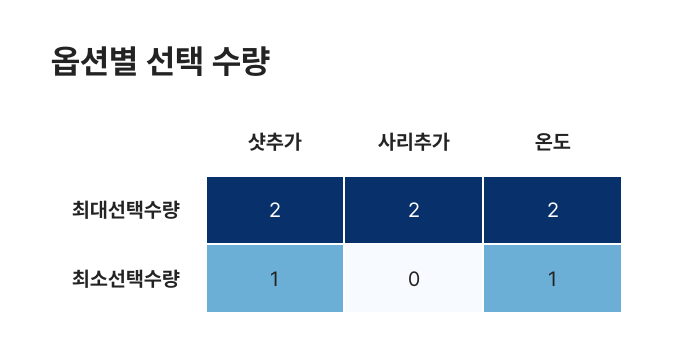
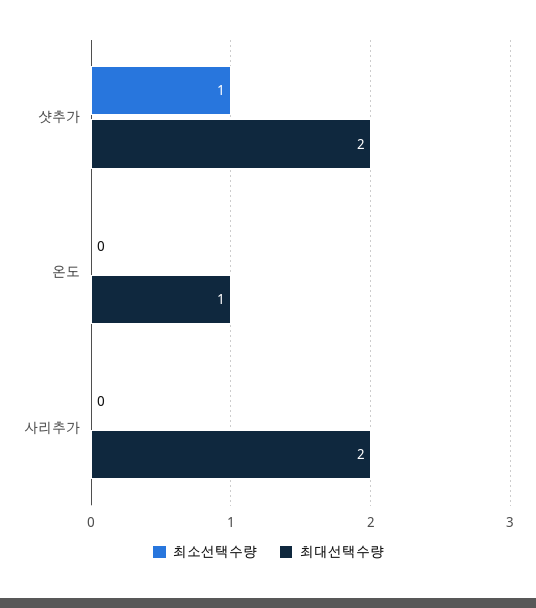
  {
    "최대선택수량": {
      "샷추가": 2,
      "사리추가": 2,
-     "온도": 2
+     "온도": 1
    },
    "최소선택수량": {
      "샷추가": 1,
      "사리추가": 0,
-     "온도": 1
+     "온도": 0
    }
  }

